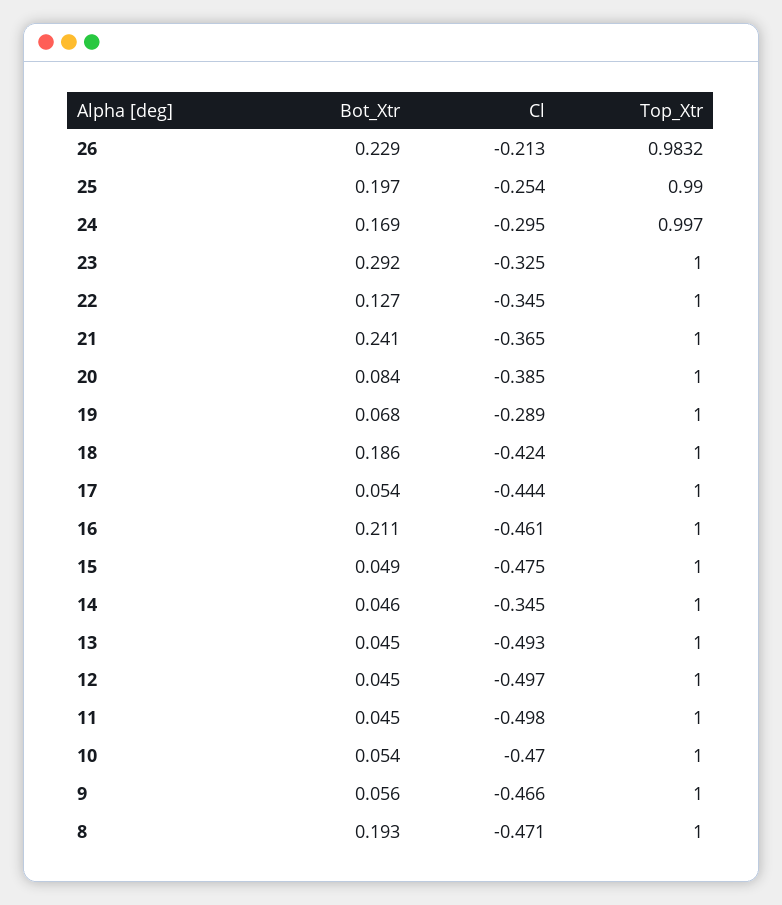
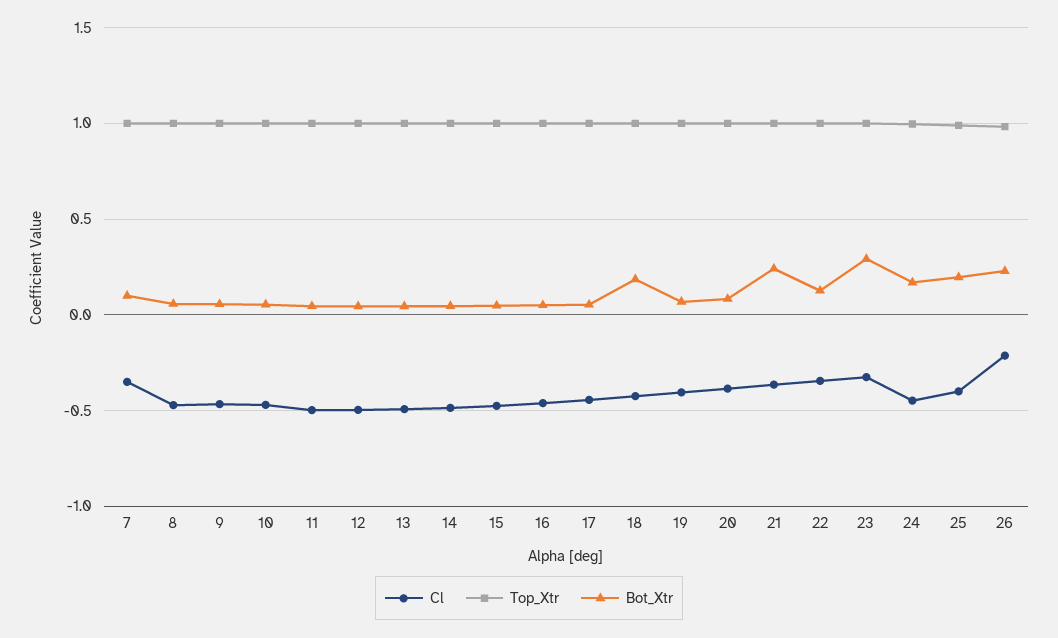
  {
    "Bot_Xtr": {
      "26": 0.229,
      "25": 0.197,
      "24": 0.169,
      "23": 0.292,
      "22": 0.127,
      "21": 0.241,
      "20": 0.084,
      "19": 0.068,
      "18": 0.186,
      "17": 0.054,
-     "16": 0.211,
+     "16": 0.05,
      "15": 0.049,
      "14": 0.046,
      "13": 0.045,
      "12": 0.045,
      "11": 0.045,
      "10": 0.054,
      "9": 0.056,
-     "8": 0.193
+     "8": 0.05,
+     "7": 0.1
    },
    "Cl": {
      "26": -0.213,
-     "25": -0.254,
+     "25": -0.4,
-     "24": -0.295,
+     "24": -0.45,
      "23": -0.325,
      "22": -0.345,
      "21": -0.365,
      "20": -0.385,
-     "19": -0.289,
+     "19": -0.4,
      "18": -0.424,
      "17": -0.444,
      "16": -0.461,
      "15": -0.475,
-     "14": -0.345,
+     "14": -0.5,
      "13": -0.493,
      "12": -0.497,
      "11": -0.498,
      "10": -0.47,
      "9": -0.466,
-     "8": -0.471
+     "8": -0.471,
+     "7": -0.35
    },
    "Top_Xtr": {
      "26": 0.9832,
      "25": 0.99,
      "24": 0.997,
      "23": 1,
      "22": 1,
      "21": 1,
      "20": 1,
      "19": 1,
      "18": 1,
      "17": 1,
      "16": 1,
      "15": 1,
      "14": 1,
      "13": 1,
      "12": 1,
      "11": 1,
      "10": 1,
      "9": 1,
-     "8": 1
+     "8": 1,
+     "7": 1
    }
  }

